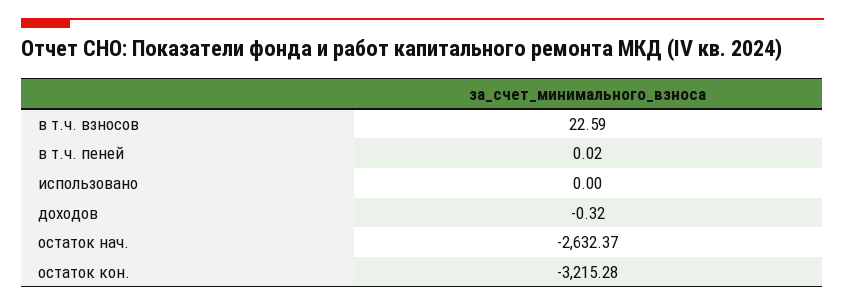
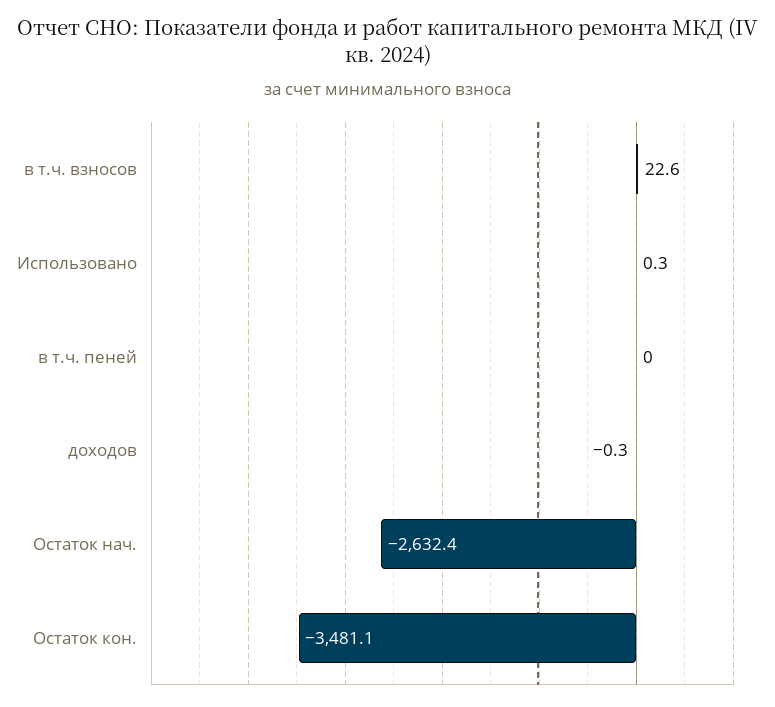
  {
    "в т.ч. взносов": 22.59,
    "в т.ч. пеней": 0.02,
-   "использовано": 0,
+   "использовано": 0.3,
    "доходов": -0.32,
    "остаток нач.": -2632.37,
-   "остаток кон.": -3215.28
+   "остаток кон.": -3481.1
  }

